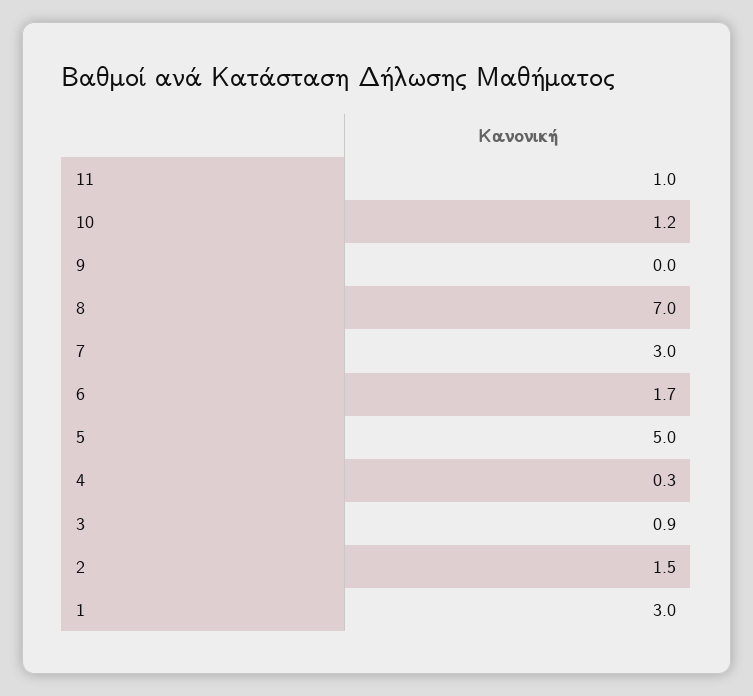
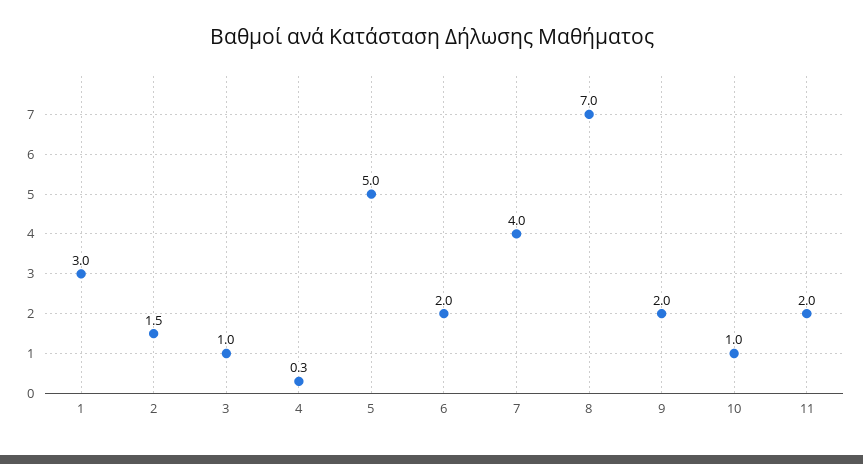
  {
-   "11": 1,
+   "11": 2,
-   "10": 1.2,
+   "10": 1,
-   "9": 0,
+   "9": 2,
    "8": 7,
-   "7": 3,
+   "7": 4,
-   "6": 1.7,
+   "6": 2,
    "5": 5,
    "4": 0.3,
-   "3": 0.9,
+   "3": 1,
    "2": 1.5,
    "1": 3
  }

